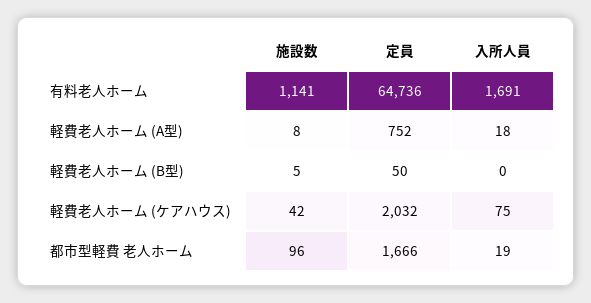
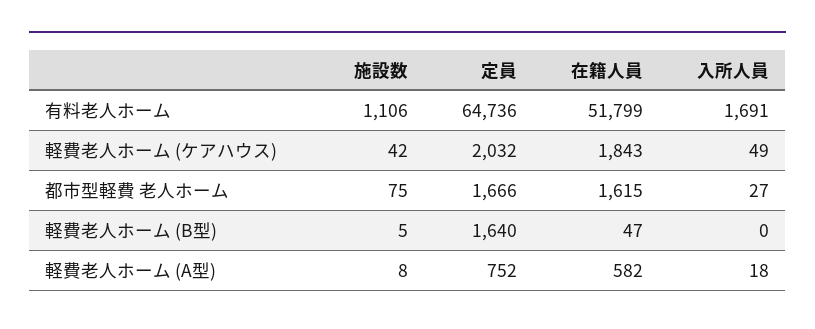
  {
    "施設数": {
-     "有料老人ホーム": 1141,
+     "有料老人ホーム": 1106,
      "軽費老人ホーム (A型)": 8,
      "軽費老人ホーム (B型)": 5,
      "軽費老人ホーム (ケアハウス)": 42,
-     "都市型軽費 老人ホーム": 96
+     "都市型軽費 老人ホーム": 75
    },
    "定員": {
      "有料老人ホーム": 64736,
      "軽費老人ホーム (A型)": 752,
-     "軽費老人ホーム (B型)": 50,
+     "軽費老人ホーム (B型)": 1640,
      "軽費老人ホーム (ケアハウス)": 2032,
      "都市型軽費 老人ホーム": 1666
    },
    "入所人員": {
      "有料老人ホーム": 1691,
      "軽費老人ホーム (A型)": 18,
      "軽費老人ホーム (B型)": 0,
-     "軽費老人ホーム (ケアハウス)": 75,
+     "軽費老人ホーム (ケアハウス)": 49,
-     "都市型軽費 老人ホーム": 19
+     "都市型軽費 老人ホーム": 27
-   }
+   },
+   "在籍人員": {
+     "有料老人ホーム": 51799,
+     "軽費老人ホーム (ケアハウス)": 1843,
+     "都市型軽費 老人ホーム": 1615,
+     "軽費老人ホーム (B型)": 47,
+     "軽費老人ホーム (A型)": 582
+   }
  }

